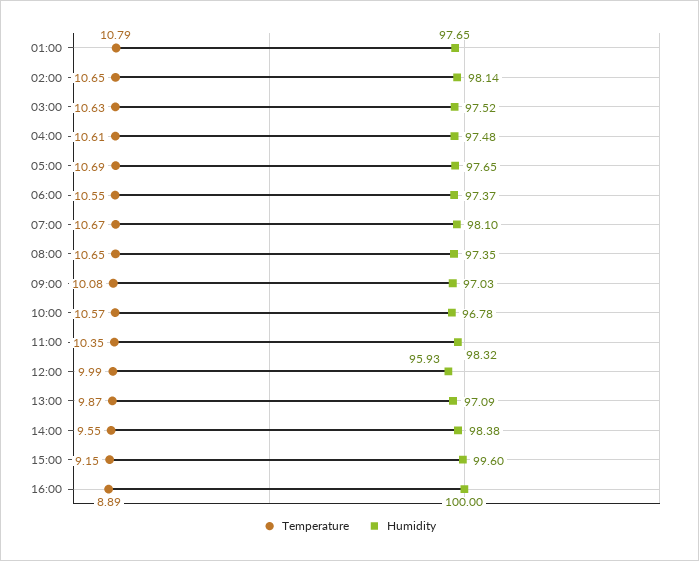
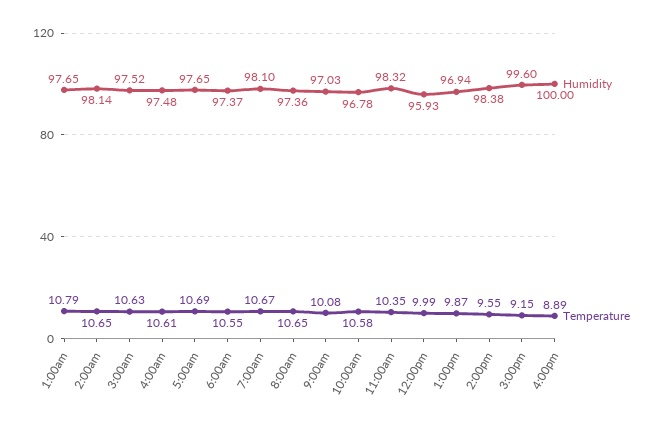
  {
    "Temperature": {
      "01:00": 10.79,
      "02:00": 10.65,
      "03:00": 10.63,
      "04:00": 10.61,
      "05:00": 10.69,
      "06:00": 10.55,
      "07:00": 10.67,
      "08:00": 10.65,
      "09:00": 10.08,
-     "10:00": 10.57,
+     "10:00": 10.58,
      "11:00": 10.35,
      "12:00": 9.99,
      "13:00": 9.87,
      "14:00": 9.55,
      "15:00": 9.15,
      "16:00": 8.89
    },
    "Humidity": {
      "01:00": 97.65,
      "02:00": 98.14,
      "03:00": 97.52,
      "04:00": 97.48,
      "05:00": 97.65,
      "06:00": 97.37,
      "07:00": 98.1,
-     "08:00": 97.35,
+     "08:00": 97.36,
      "09:00": 97.03,
      "10:00": 96.78,
      "11:00": 98.32,
      "12:00": 95.93,
-     "13:00": 97.09,
+     "13:00": 96.94,
      "14:00": 98.38,
      "15:00": 99.6,
      "16:00": 100
    }
  }

